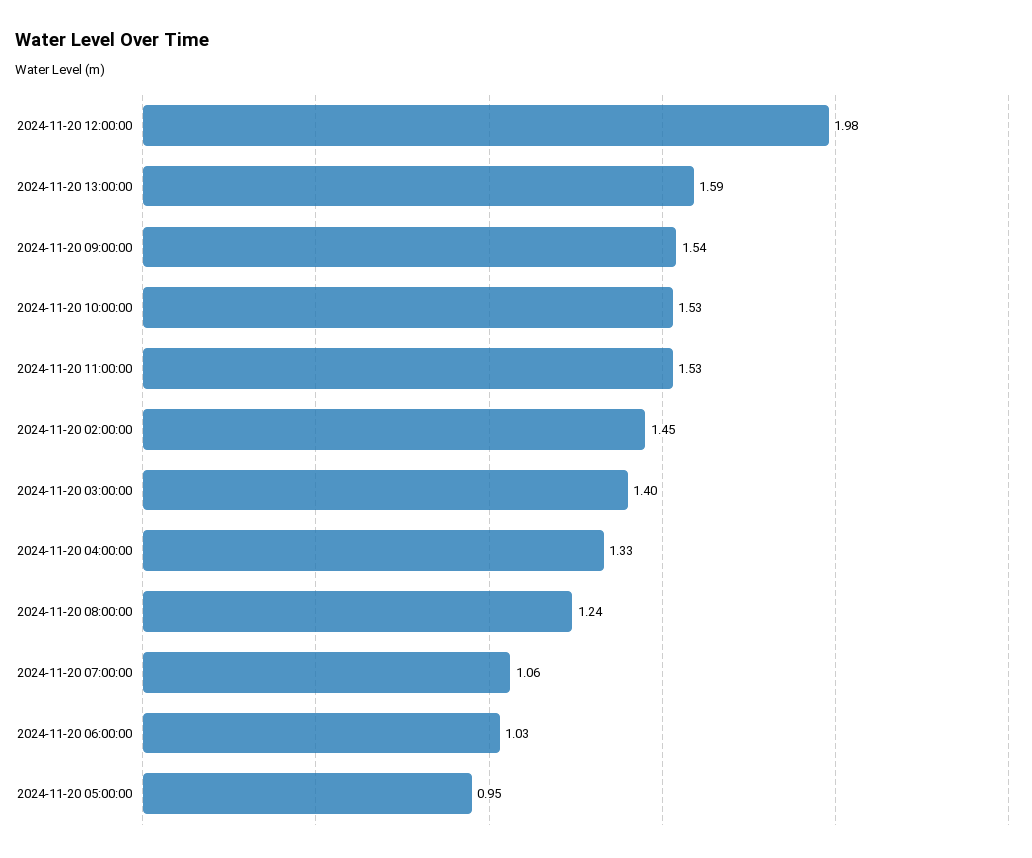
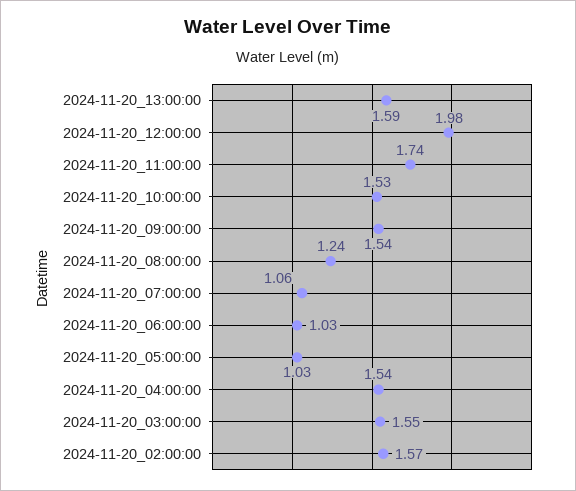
  {
    "2024-11-20 12:00:00": 1.98,
    "2024-11-20 13:00:00": 1.59,
    "2024-11-20 09:00:00": 1.54,
    "2024-11-20 10:00:00": 1.53,
-   "2024-11-20 11:00:00": 1.53,
+   "2024-11-20 11:00:00": 1.74,
-   "2024-11-20 02:00:00": 1.45,
+   "2024-11-20 02:00:00": 1.57,
-   "2024-11-20 03:00:00": 1.4,
+   "2024-11-20 03:00:00": 1.55,
-   "2024-11-20 04:00:00": 1.33,
+   "2024-11-20 04:00:00": 1.54,
    "2024-11-20 08:00:00": 1.24,
    "2024-11-20 07:00:00": 1.06,
    "2024-11-20 06:00:00": 1.03,
-   "2024-11-20 05:00:00": 0.95
+   "2024-11-20 05:00:00": 1.03
  }

